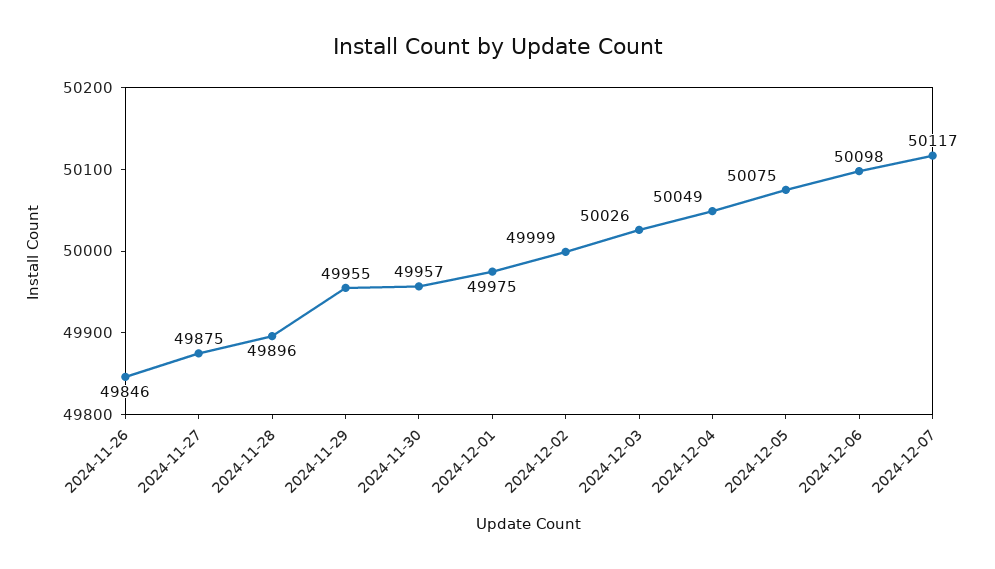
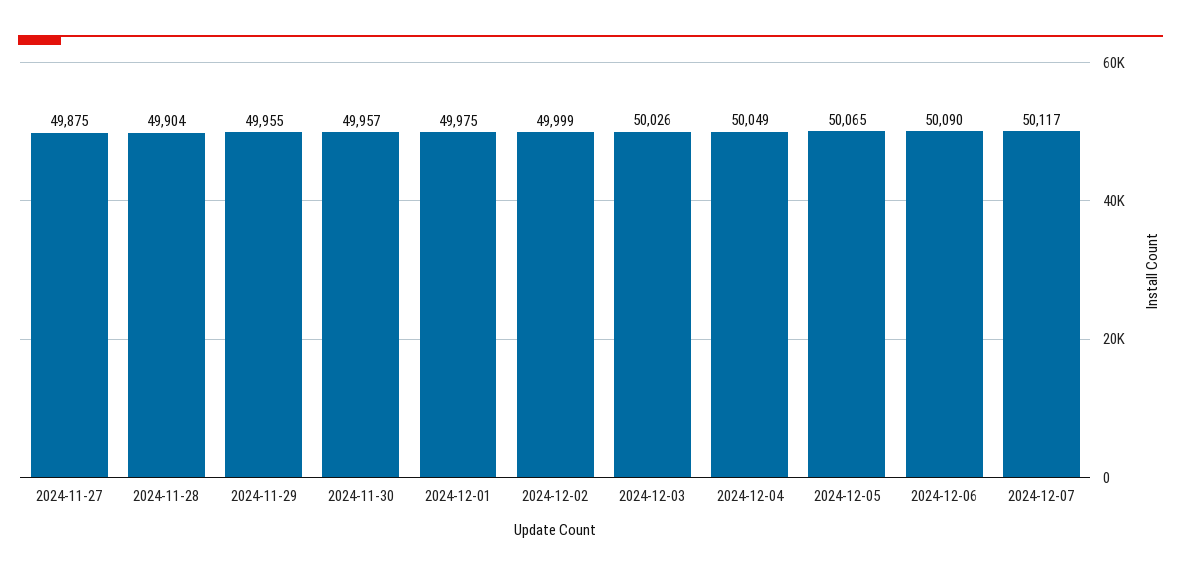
  {
-   "2024-11-26": 49846,
    "2024-11-27": 49875,
-   "2024-11-28": 49896,
+   "2024-11-28": 49904,
    "2024-11-29": 49955,
    "2024-11-30": 49957,
    "2024-12-01": 49975,
    "2024-12-02": 49999,
    "2024-12-03": 50026,
    "2024-12-04": 50049,
-   "2024-12-05": 50075,
+   "2024-12-05": 50065,
-   "2024-12-06": 50098,
+   "2024-12-06": 50090,
    "2024-12-07": 50117
  }

